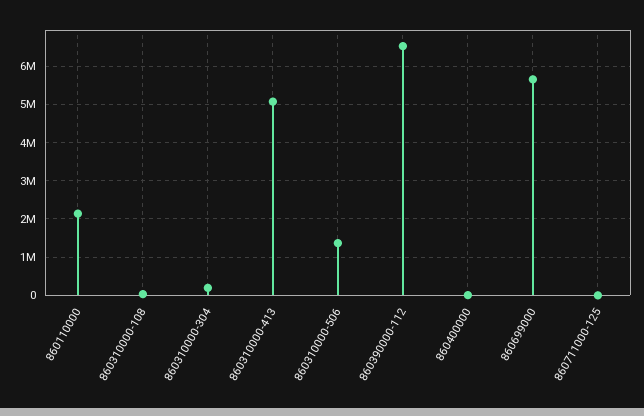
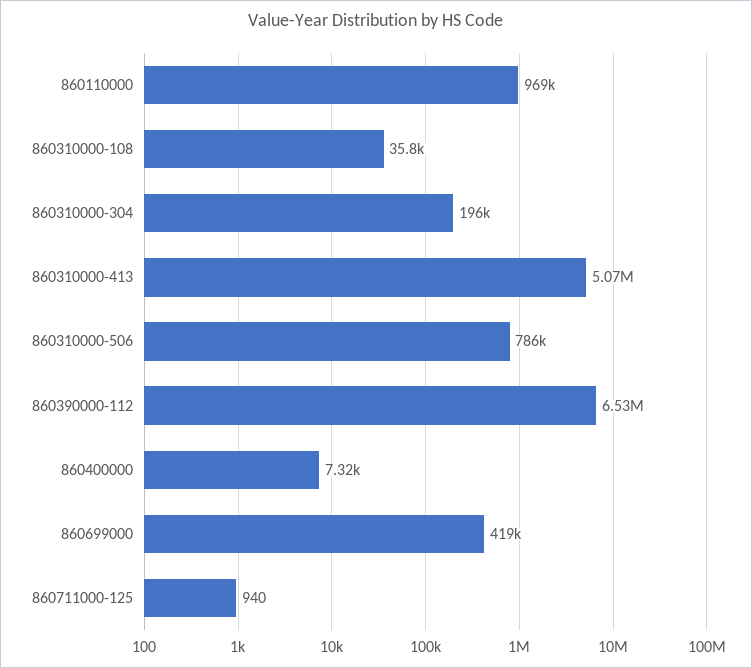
  {
-   "860110000": 2200000,
+   "860110000": 969000,
    "860310000-108": 35800,
    "860310000-304": 196000,
    "860310000-413": 5070000,
-   "860310000-506": 1400000,
+   "860310000-506": 786000,
    "860390000-112": 6530000,
    "860400000": 7320,
-   "860699000": 5600000,
+   "860699000": 419000,
    "860711000-125": 940
  }

